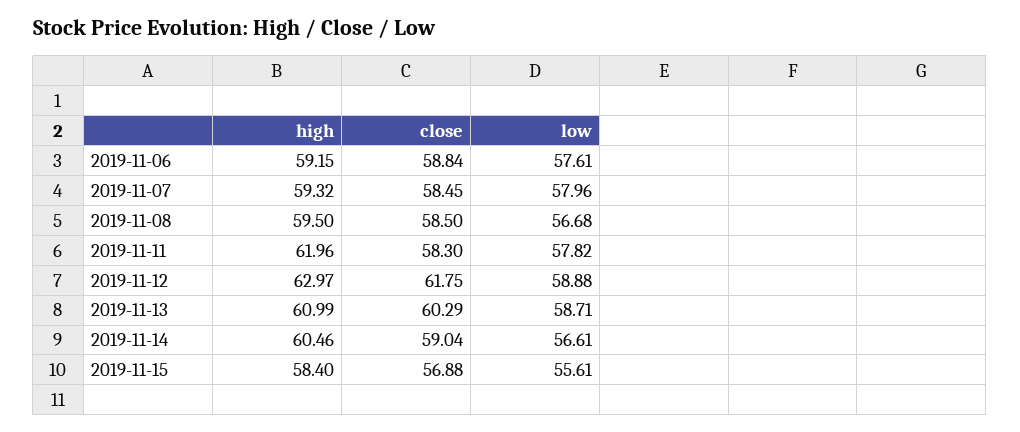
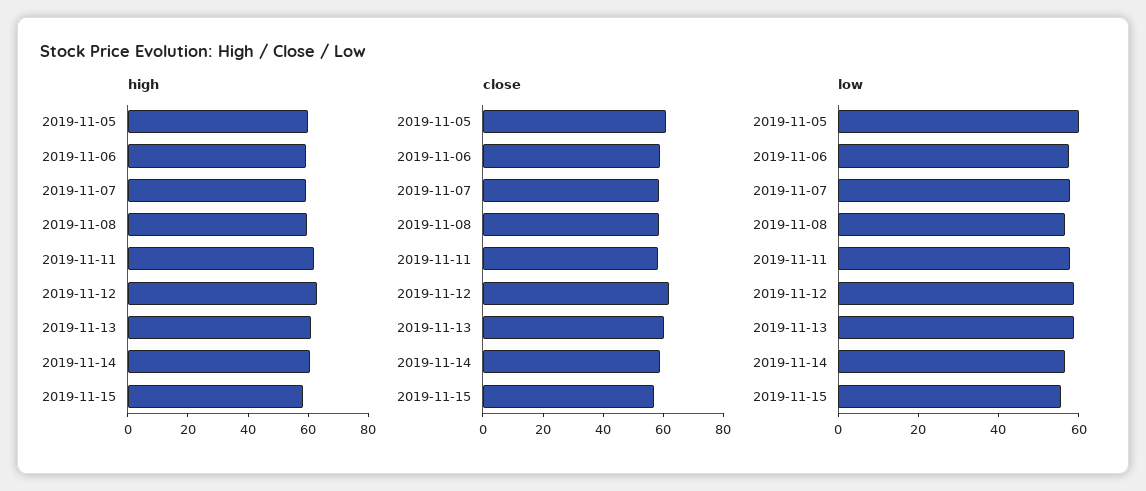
  {
    "high": {
      "2019-11-06": 59.15,
      "2019-11-07": 59.32,
      "2019-11-08": 59.5,
      "2019-11-11": 61.96,
      "2019-11-12": 62.97,
      "2019-11-13": 60.99,
      "2019-11-14": 60.46,
-     "2019-11-15": 58.4
+     "2019-11-15": 58.4,
+     "2019-11-05": 60
    },
    "close": {
      "2019-11-06": 58.84,
      "2019-11-07": 58.45,
      "2019-11-08": 58.5,
      "2019-11-11": 58.3,
      "2019-11-12": 61.75,
      "2019-11-13": 60.29,
      "2019-11-14": 59.04,
-     "2019-11-15": 56.88
+     "2019-11-15": 56.88,
+     "2019-11-05": 60
    },
    "low": {
      "2019-11-06": 57.61,
      "2019-11-07": 57.96,
      "2019-11-08": 56.68,
      "2019-11-11": 57.82,
      "2019-11-12": 58.88,
      "2019-11-13": 58.71,
      "2019-11-14": 56.61,
-     "2019-11-15": 55.61
+     "2019-11-15": 55.61,
+     "2019-11-05": 60
    }
  }

